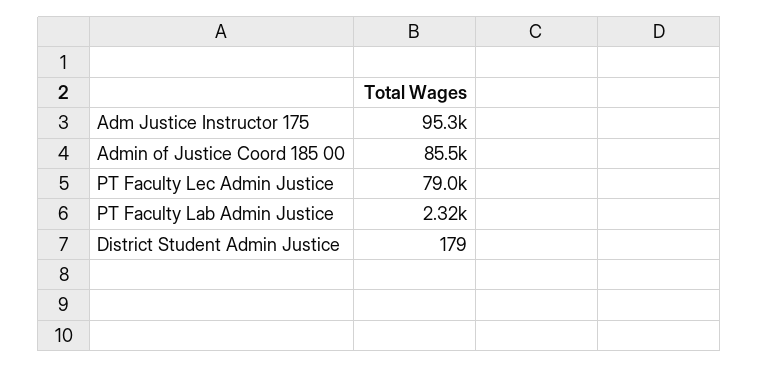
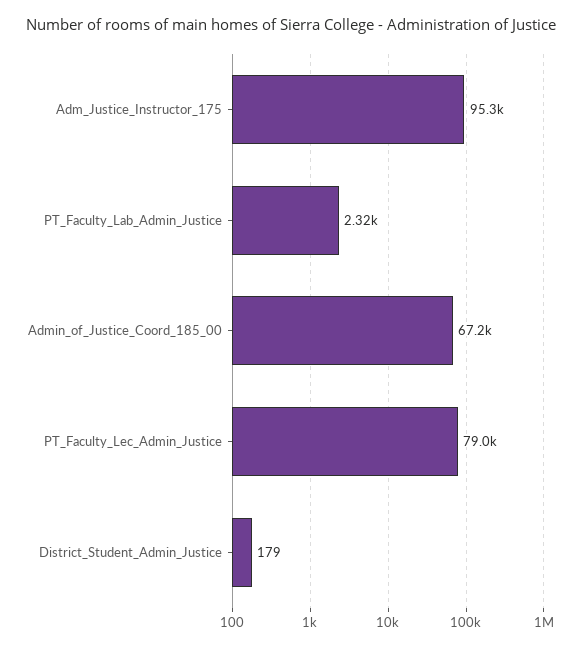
  {
    "Adm Justice Instructor 175": 95300,
-   "Admin of Justice Coord 185 00": 85500,
+   "Admin of Justice Coord 185 00": 67200,
    "PT Faculty Lec Admin Justice": 79000,
    "PT Faculty Lab Admin Justice": 2320,
    "District Student Admin Justice": 179
  }

